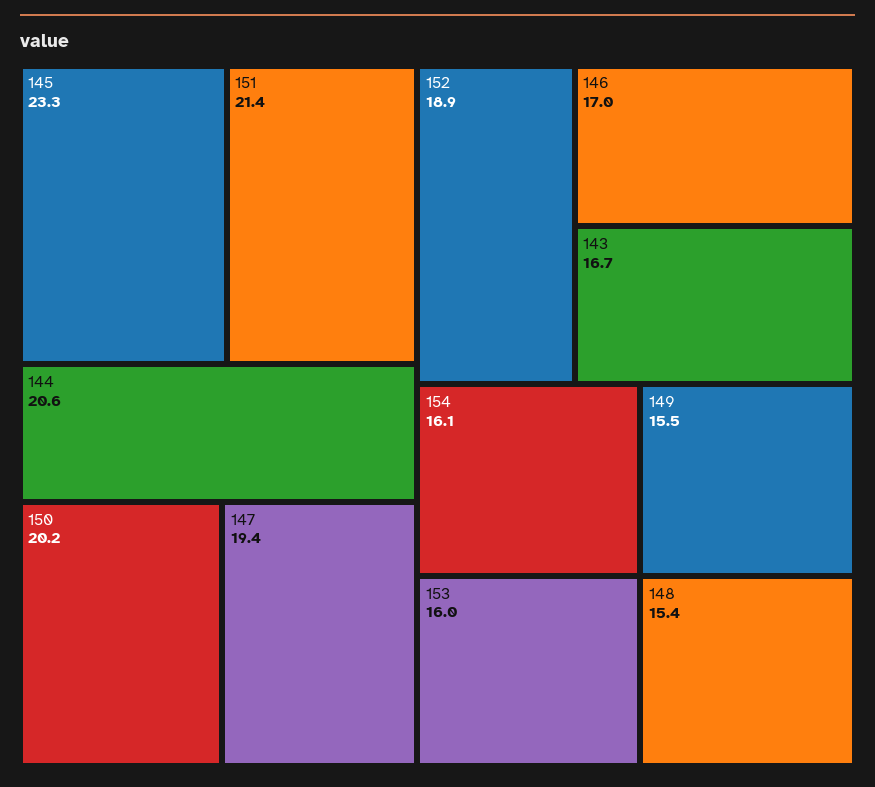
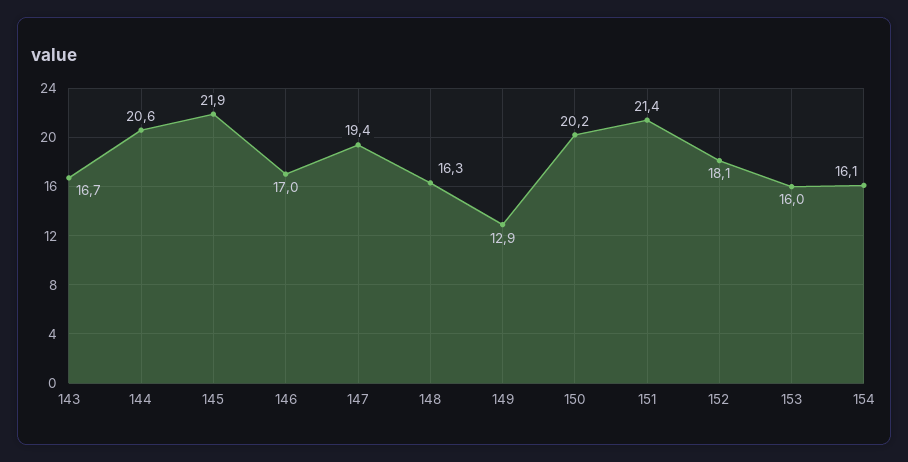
  {
-   "145": 23.3,
+   "145": 21.9,
    "151": 21.4,
    "144": 20.6,
    "150": 20.2,
    "147": 19.4,
-   "152": 18.9,
+   "152": 18.1,
    "146": 17,
    "143": 16.7,
    "154": 16.1,
    "153": 16,
-   "149": 15.5,
+   "149": 12.9,
-   "148": 15.4
+   "148": 16.3
  }

